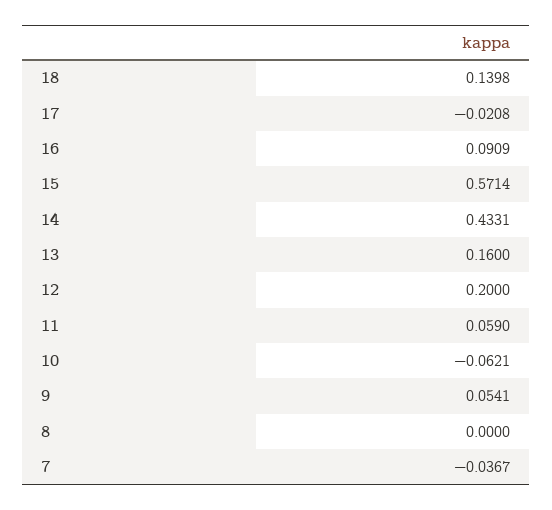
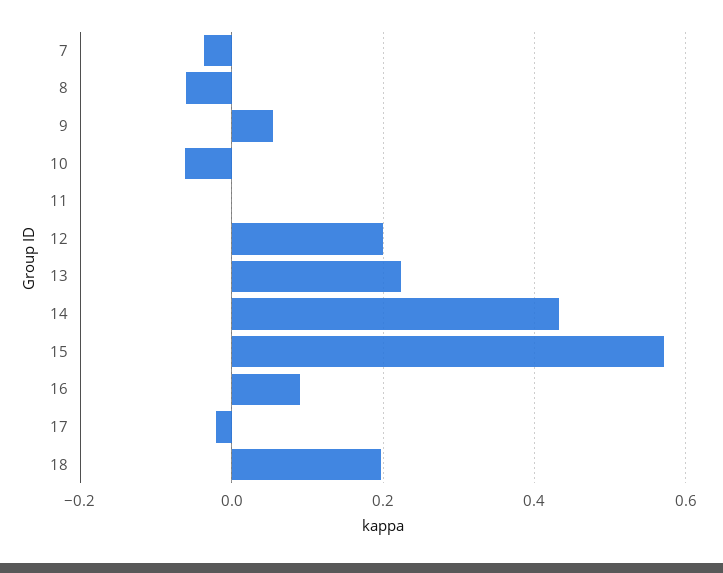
  {
-   "18": 0.1398,
+   "18": 0.2,
    "17": -0.0208,
    "16": 0.0909,
    "15": 0.5714,
    "14": 0.4331,
-   "13": 0.16,
+   "13": 0.22,
    "12": 0.2,
-   "11": 0.059,
+   "11": 0,
    "10": -0.0621,
    "9": 0.0541,
-   "8": 0,
+   "8": -0.06,
    "7": -0.0367
  }

